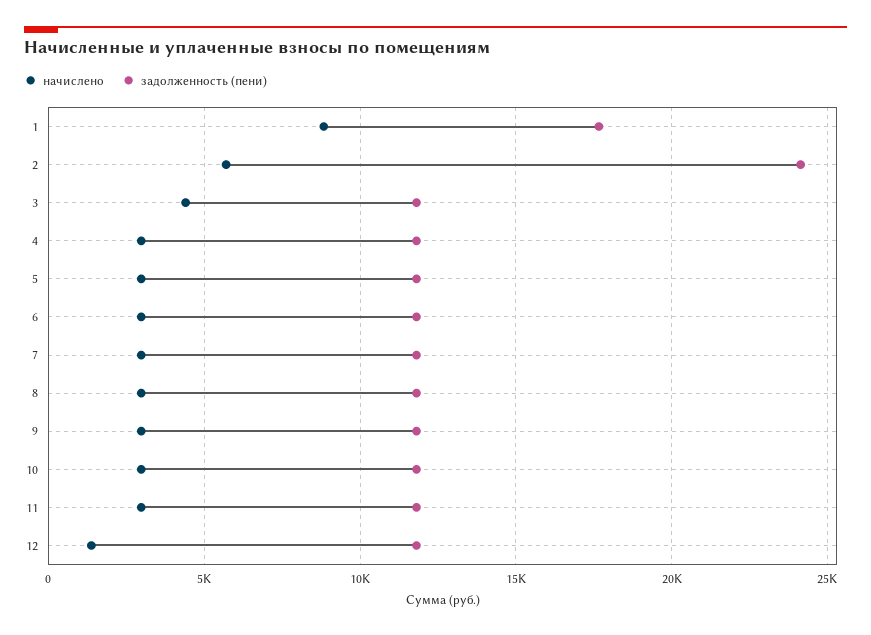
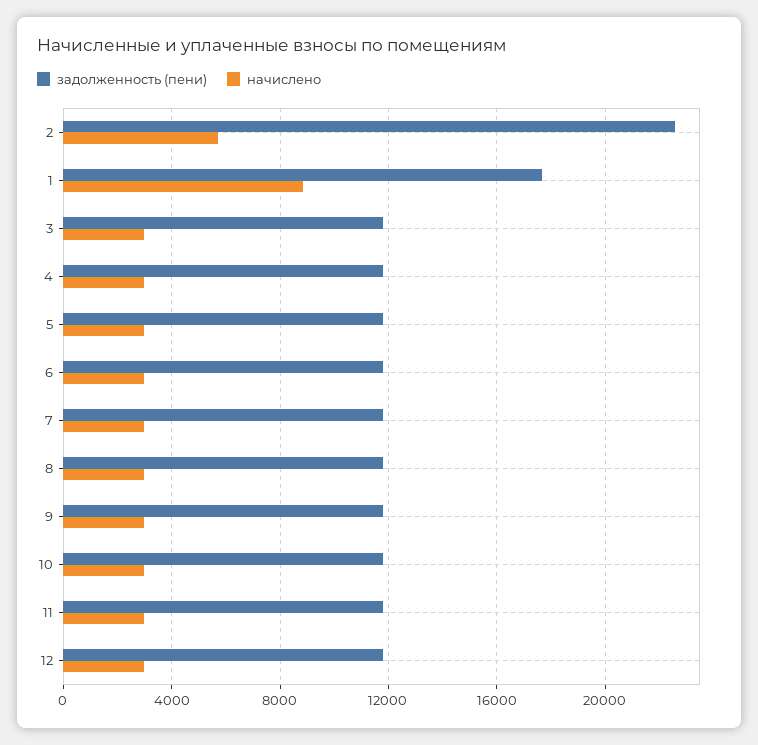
  {
    "начислено": {
      "1": 9000,
      "2": 5500,
-     "3": 4500,
+     "3": 3000,
      "4": 3000,
      "5": 3000,
      "6": 3000,
      "7": 3000,
      "8": 3000,
      "9": 3000,
      "10": 3000,
      "11": 3000,
-     "12": 1500
+     "12": 3000
    },
    "задолженность (пени)": {
      "1": 17500,
-     "2": 24000,
+     "2": 22500,
      "3": 12000,
      "4": 12000,
      "5": 12000,
      "6": 12000,
      "7": 12000,
      "8": 12000,
      "9": 12000,
      "10": 12000,
      "11": 12000,
      "12": 12000
    }
  }

